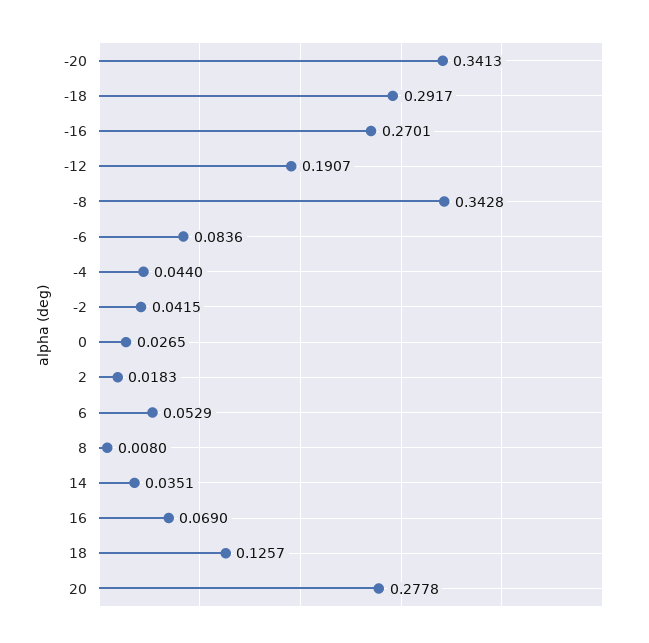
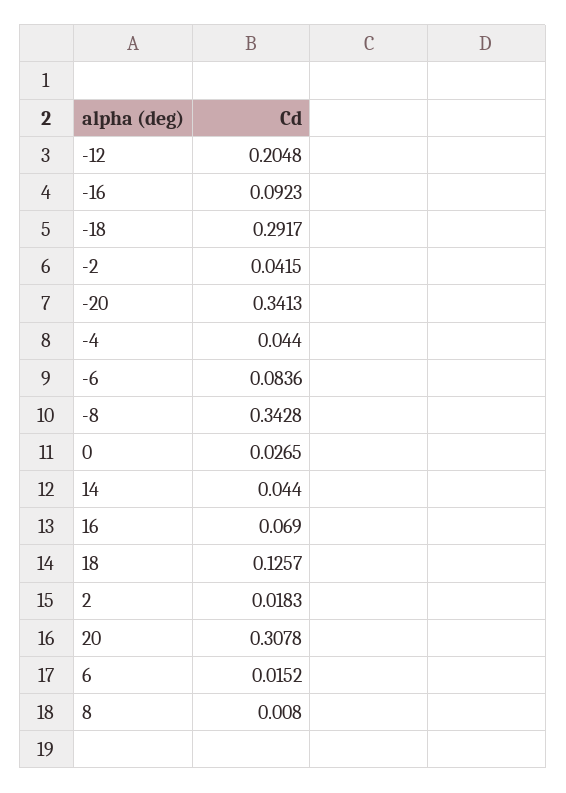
  {
    "-20": 0.3413,
    "-18": 0.2917,
-   "-16": 0.2701,
+   "-16": 0.0923,
-   "-12": 0.1907,
+   "-12": 0.2048,
    "-8": 0.3428,
    "-6": 0.0836,
    "-4": 0.044,
    "-2": 0.0415,
    "0": 0.0265,
    "2": 0.0183,
-   "6": 0.0529,
+   "6": 0.0152,
    "8": 0.008,
-   "14": 0.0351,
+   "14": 0.044,
    "16": 0.069,
    "18": 0.1257,
-   "20": 0.2778
+   "20": 0.3078
  }

